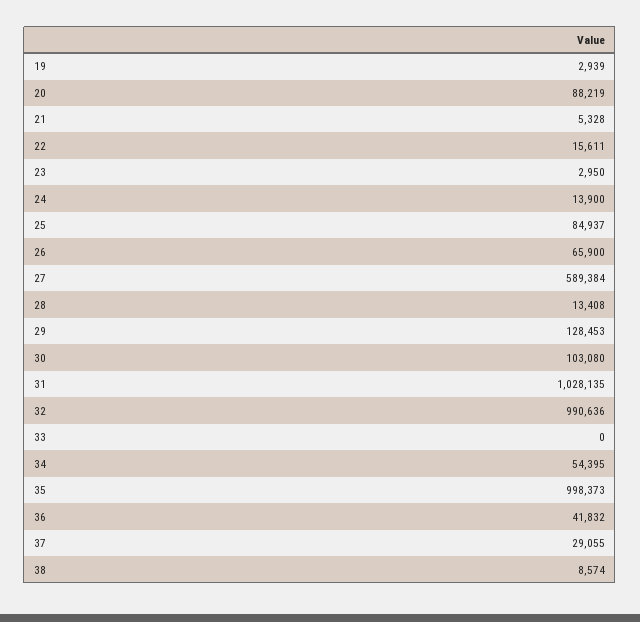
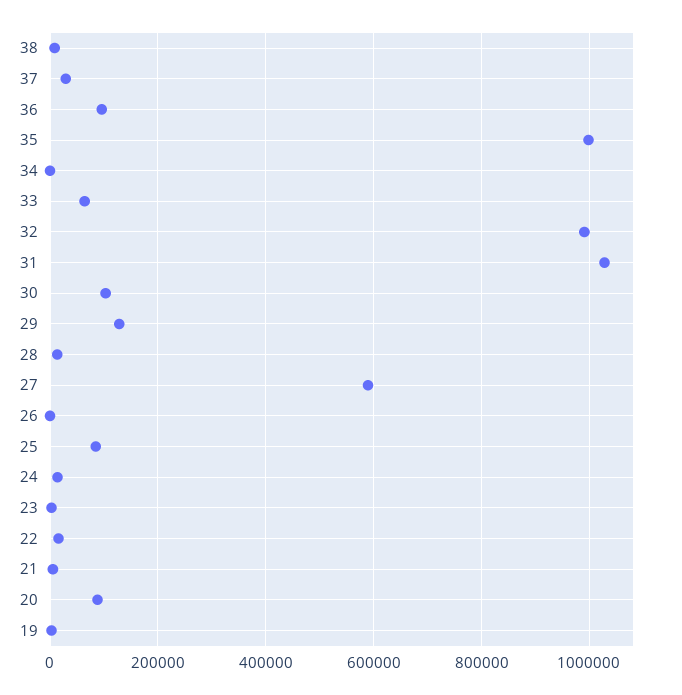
  {
    "19": 2939,
    "20": 88219,
    "21": 5328,
    "22": 15611,
    "23": 2950,
    "24": 13900,
    "25": 84937,
-   "26": 65900,
+   "26": 0,
    "27": 589384,
    "28": 13408,
    "29": 128453,
    "30": 103080,
    "31": 1028135,
    "32": 990636,
-   "33": 0,
+   "33": 60000,
-   "34": 54395,
+   "34": 0,
    "35": 998373,
-   "36": 41832,
+   "36": 100000,
    "37": 29055,
    "38": 8574
  }

